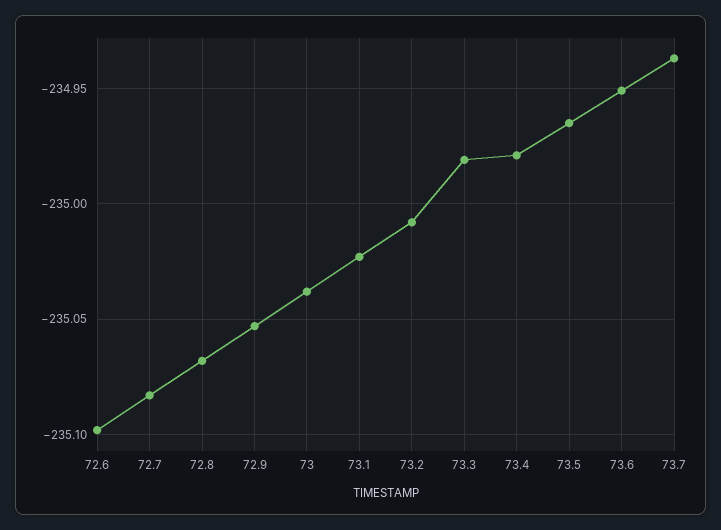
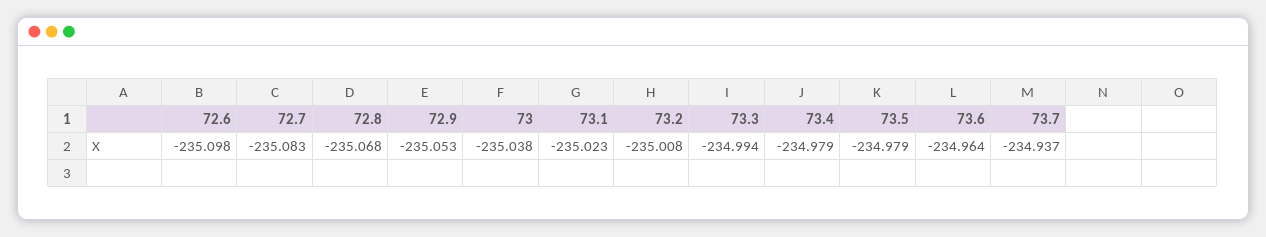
  {
    "72.6": -235.098,
    "72.7": -235.083,
    "72.8": -235.068,
    "72.9": -235.053,
    "73": -235.038,
    "73.1": -235.023,
    "73.2": -235.008,
-   "73.3": -234.98,
+   "73.3": -234.994,
    "73.4": -234.979,
-   "73.5": -234.965,
+   "73.5": -234.979,
-   "73.6": -234.95,
+   "73.6": -234.964,
    "73.7": -234.937
  }

